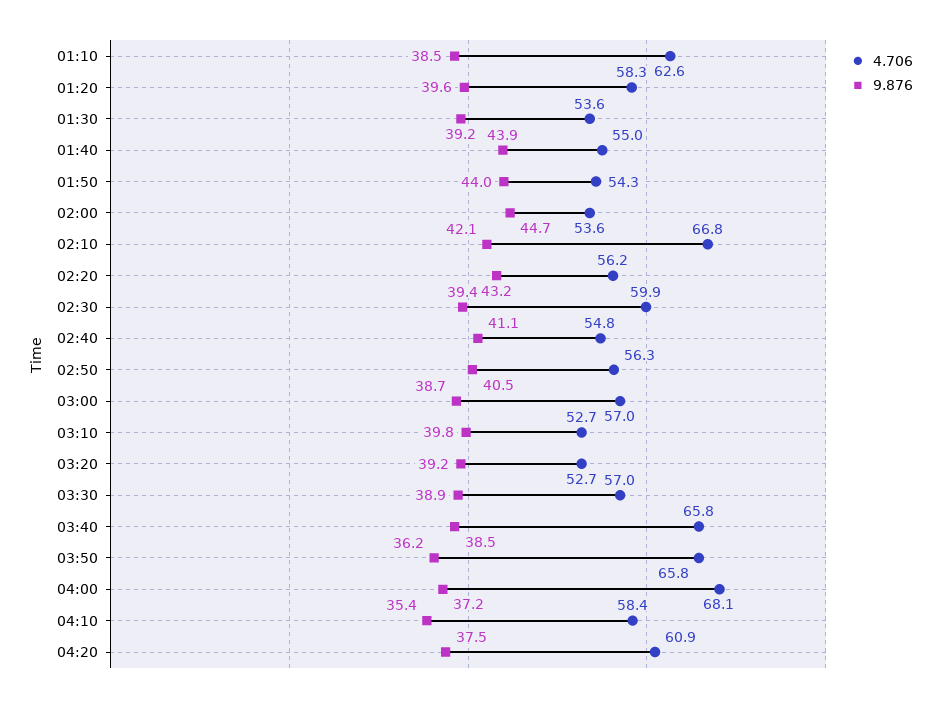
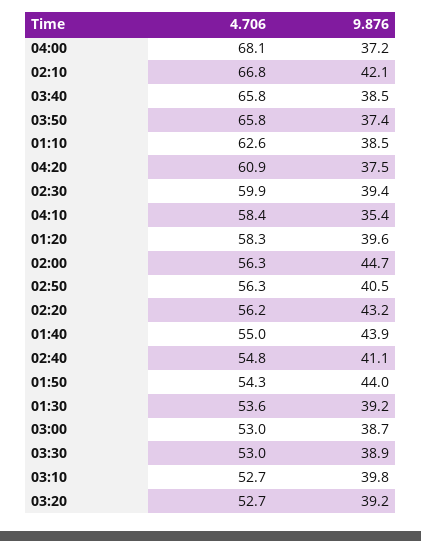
  {
    "4.706": {
      "01:10": 62.6,
      "01:20": 58.3,
      "01:30": 53.6,
      "01:40": 55,
      "01:50": 54.3,
-     "02:00": 53.6,
+     "02:00": 56.3,
      "02:10": 66.8,
      "02:20": 56.2,
      "02:30": 59.9,
      "02:40": 54.8,
      "02:50": 56.3,
-     "03:00": 57,
+     "03:00": 53,
      "03:10": 52.7,
      "03:20": 52.7,
-     "03:30": 57,
+     "03:30": 53,
      "03:40": 65.8,
      "03:50": 65.8,
      "04:00": 68.1,
      "04:10": 58.4,
      "04:20": 60.9
    },
    "9.876": {
      "01:10": 38.5,
      "01:20": 39.6,
      "01:30": 39.2,
      "01:40": 43.9,
      "01:50": 44,
      "02:00": 44.7,
      "02:10": 42.1,
      "02:20": 43.2,
      "02:30": 39.4,
      "02:40": 41.1,
      "02:50": 40.5,
      "03:00": 38.7,
      "03:10": 39.8,
      "03:20": 39.2,
      "03:30": 38.9,
      "03:40": 38.5,
-     "03:50": 36.2,
+     "03:50": 37.4,
      "04:00": 37.2,
      "04:10": 35.4,
      "04:20": 37.5
    }
  }

